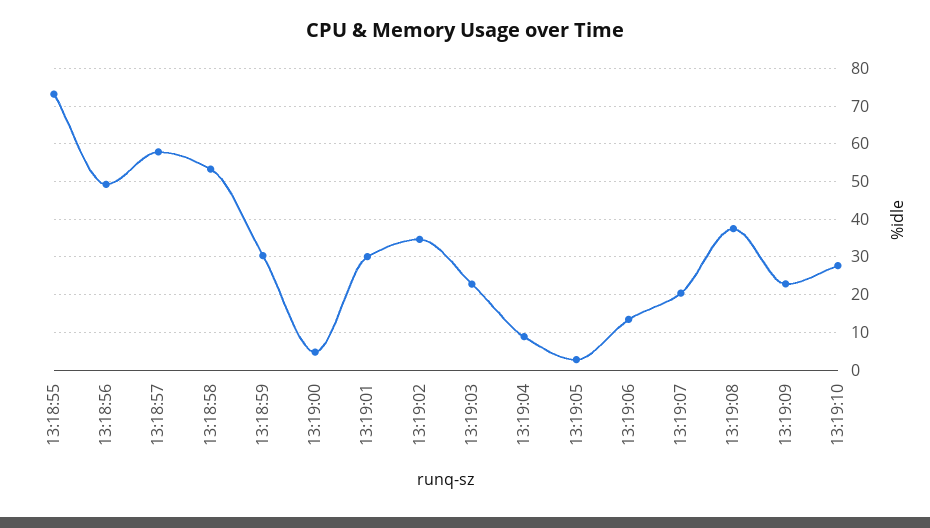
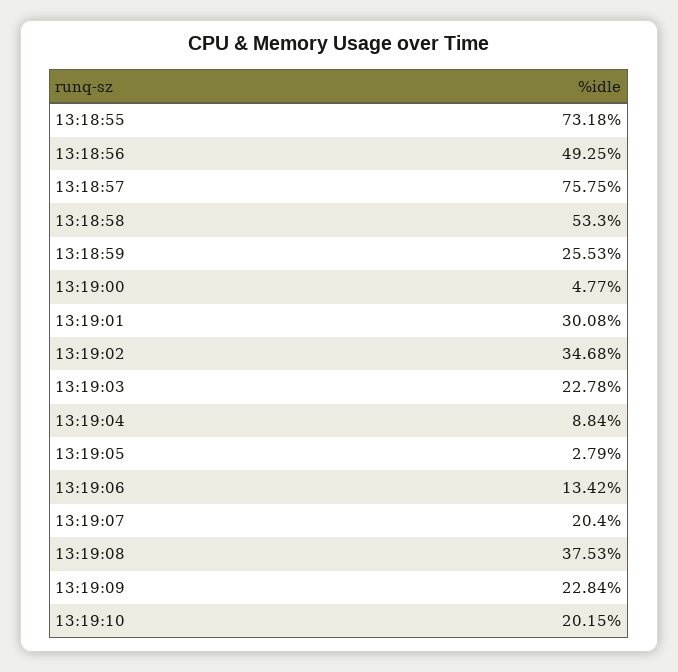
  {
    "13:18:55": 73.18,
    "13:18:56": 49.25,
-   "13:18:57": 58,
+   "13:18:57": 75.75,
    "13:18:58": 53.3,
-   "13:18:59": 30,
+   "13:18:59": 25.53,
    "13:19:00": 4.77,
    "13:19:01": 30.08,
    "13:19:02": 34.68,
    "13:19:03": 22.78,
    "13:19:04": 8.84,
    "13:19:05": 2.79,
    "13:19:06": 13.42,
    "13:19:07": 20.4,
    "13:19:08": 37.53,
    "13:19:09": 22.84,
-   "13:19:10": 28
+   "13:19:10": 20.15
  }

